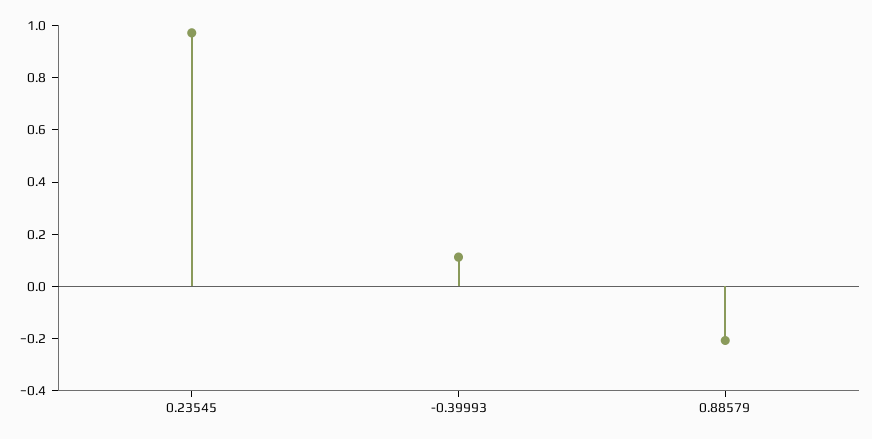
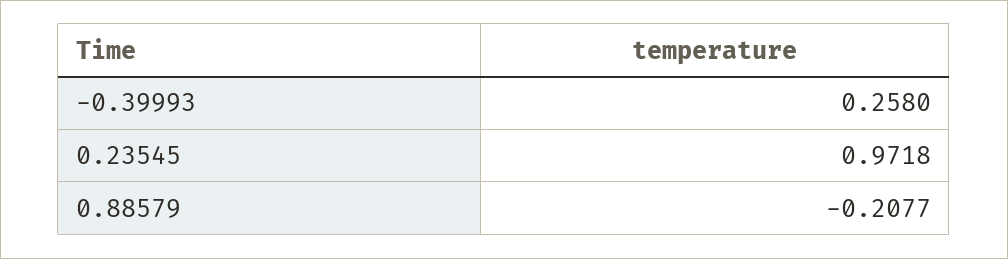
  {
    "0.23545": 0.9718,
-   "-0.39993": 0.1,
+   "-0.39993": 0.258,
    "0.88579": -0.2077
  }

